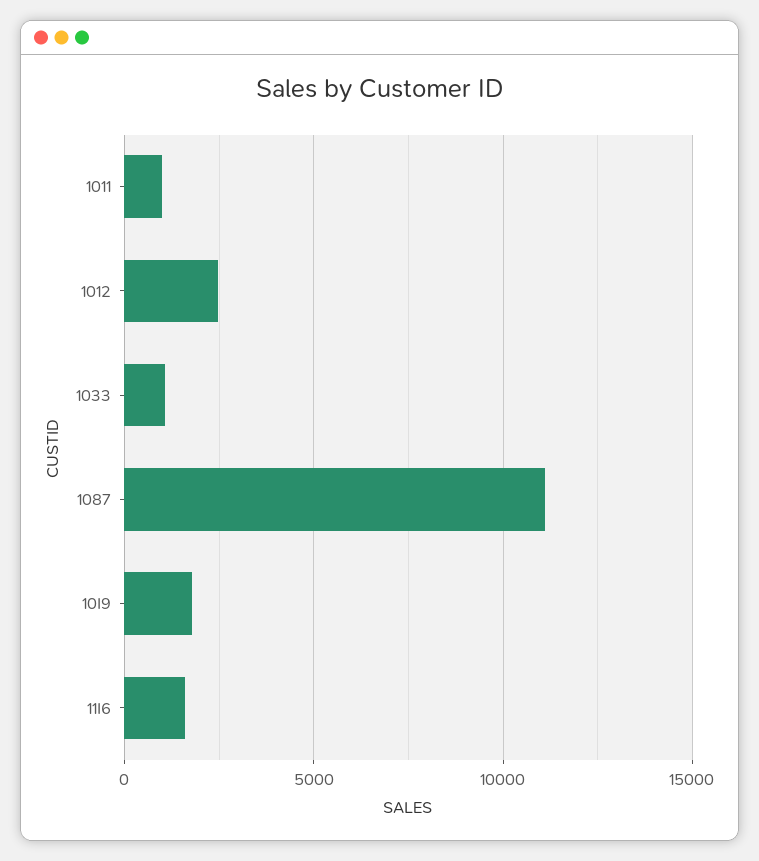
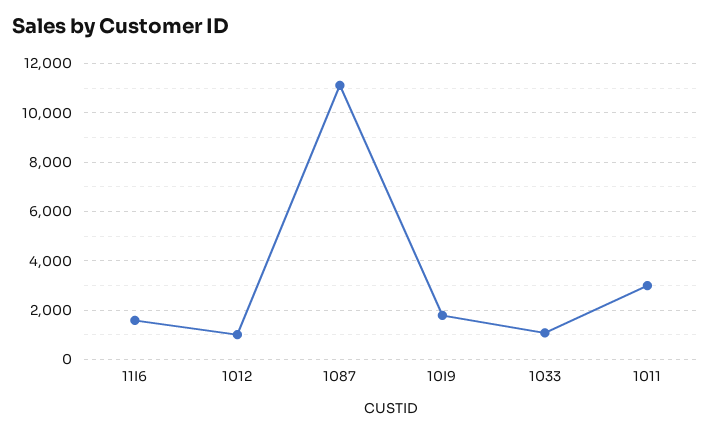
  {
-   "1011": 1000,
+   "1011": 3000,
-   "1012": 2500,
+   "1012": 1000,
    "1033": 1000,
    "1087": 11000,
    "10I9": 1750,
    "11I6": 1500
  }

